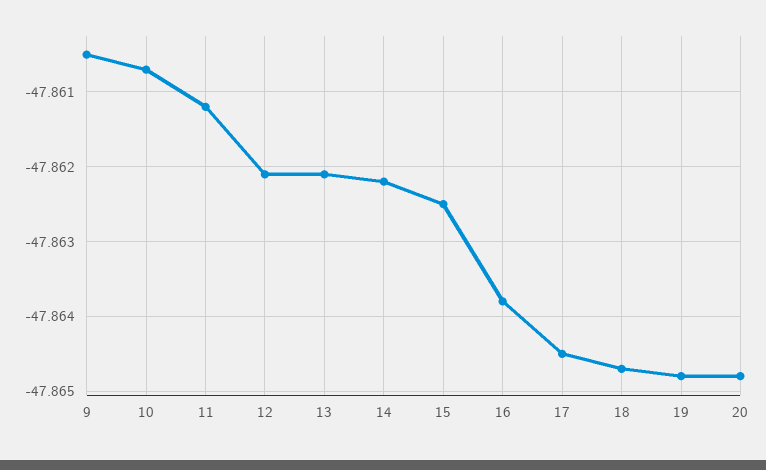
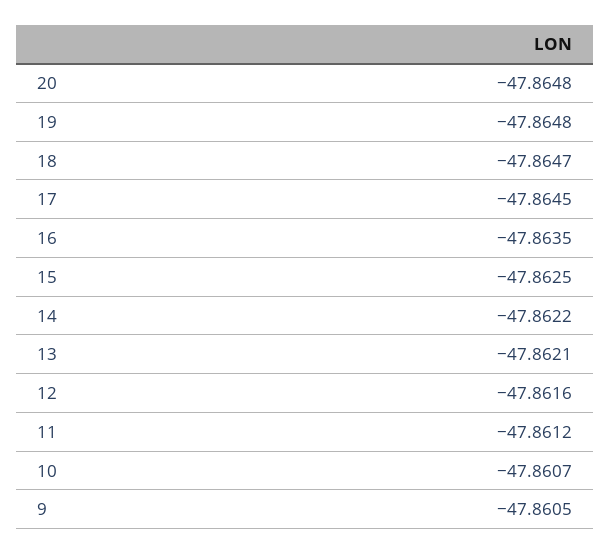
  {
    "9": -47.8605,
    "10": -47.8607,
    "11": -47.8612,
-   "12": -47.8621,
+   "12": -47.8616,
    "13": -47.8621,
    "14": -47.8622,
    "15": -47.8625,
-   "16": -47.8638,
+   "16": -47.8635,
    "17": -47.8645,
    "18": -47.8647,
    "19": -47.8648,
    "20": -47.8648
  }

